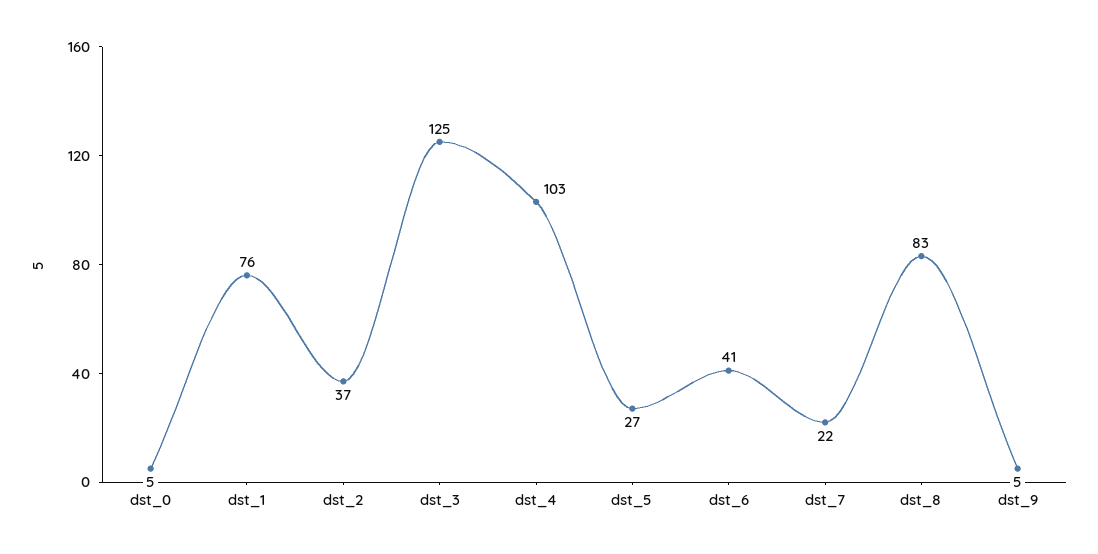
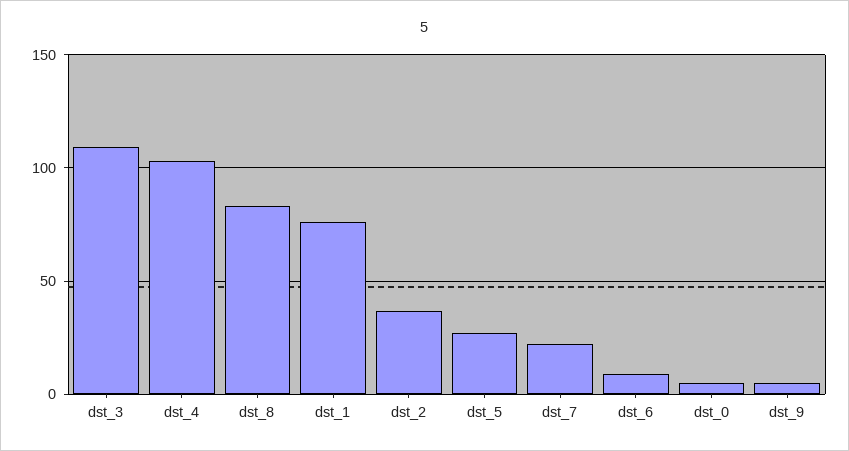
  {
    "dst_0": 5,
    "dst_1": 76,
    "dst_2": 37,
-   "dst_3": 125,
+   "dst_3": 110,
    "dst_4": 103,
    "dst_5": 27,
-   "dst_6": 41,
+   "dst_6": 10,
    "dst_7": 22,
    "dst_8": 83,
    "dst_9": 5
  }

